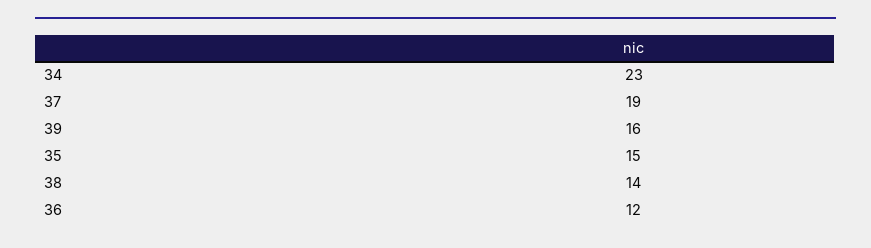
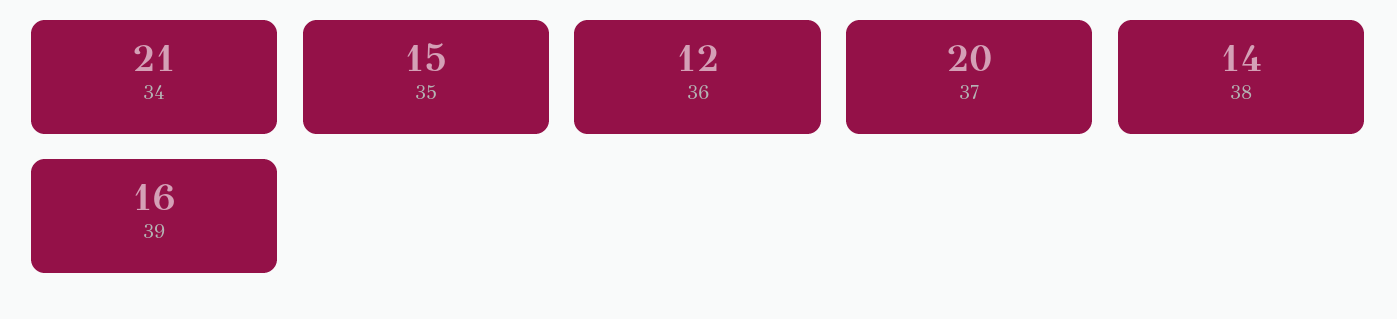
  {
-   "34": 23,
+   "34": 21,
-   "37": 19,
+   "37": 20,
    "39": 16,
    "35": 15,
    "38": 14,
    "36": 12
  }

